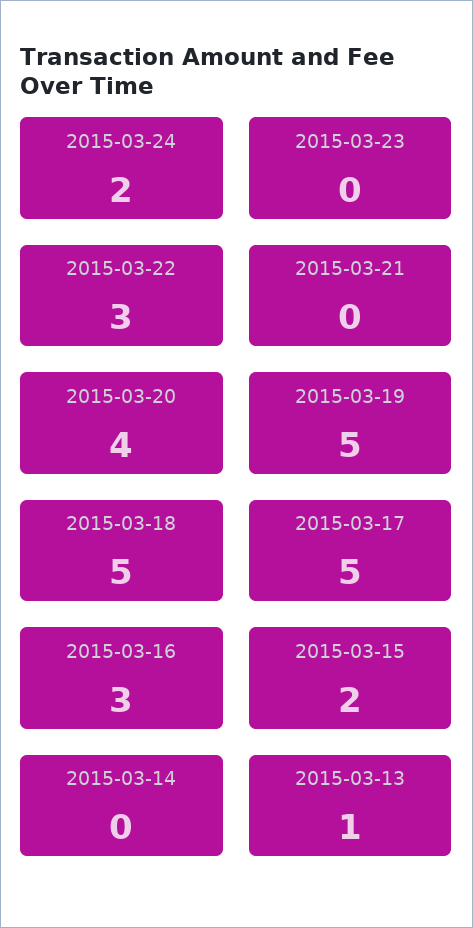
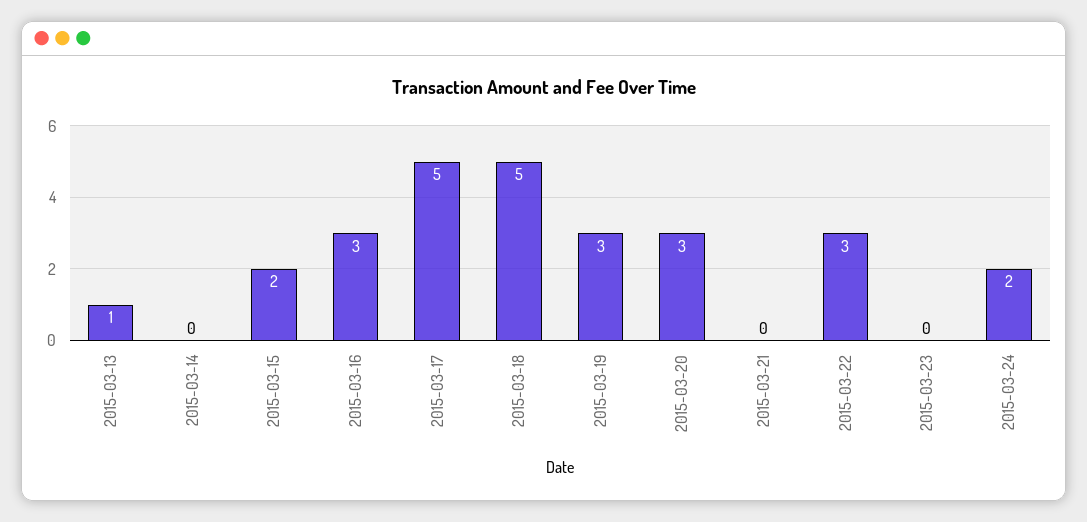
  {
    "2015-03-24": 2,
    "2015-03-23": 0,
    "2015-03-22": 3,
    "2015-03-21": 0,
-   "2015-03-20": 4,
+   "2015-03-20": 3,
-   "2015-03-19": 5,
+   "2015-03-19": 3,
    "2015-03-18": 5,
    "2015-03-17": 5,
    "2015-03-16": 3,
    "2015-03-15": 2,
    "2015-03-14": 0,
    "2015-03-13": 1
  }

